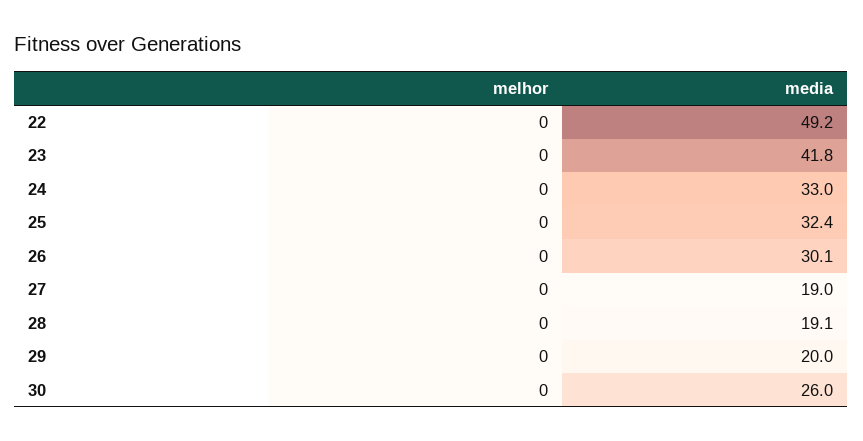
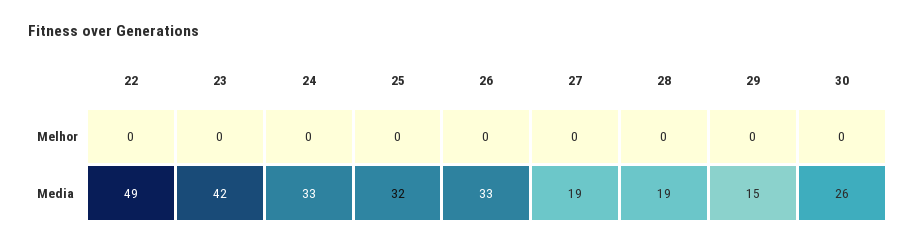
  {
    "melhor": {
      "22": 0,
      "23": 0,
      "24": 0,
      "25": 0,
      "26": 0,
      "27": 0,
      "28": 0,
      "29": 0,
      "30": 0
    },
    "media": {
      "22": 49.2,
      "23": 41.8,
      "24": 33,
      "25": 32.4,
-     "26": 30.1,
+     "26": 33,
      "27": 19,
      "28": 19.1,
-     "29": 20,
+     "29": 15,
      "30": 26
    }
  }

